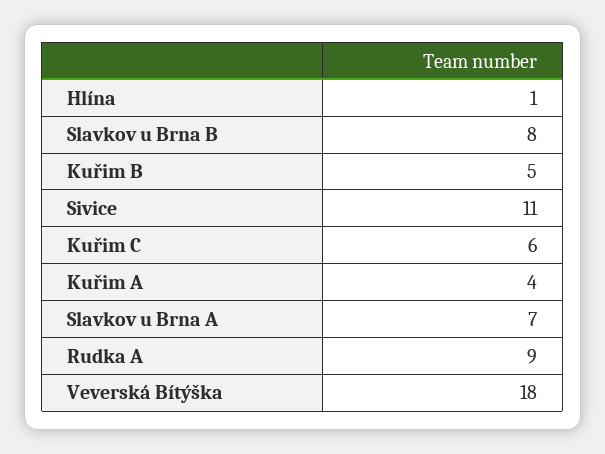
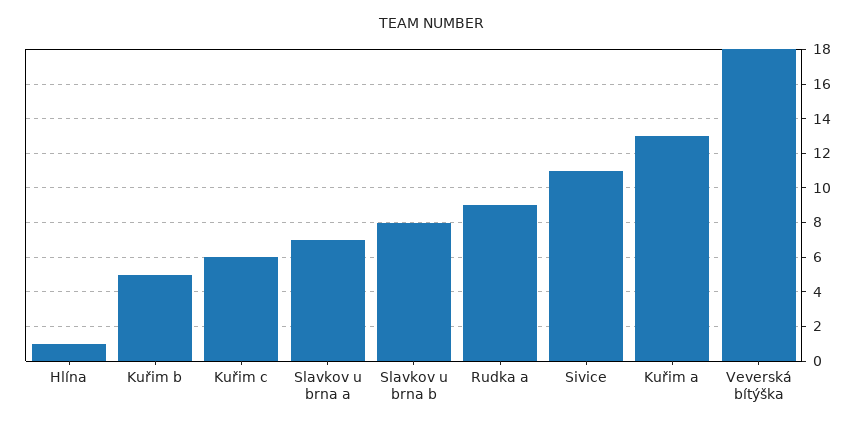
  {
    "Hlína": 1,
    "Slavkov u Brna B": 8,
    "Kuřim B": 5,
    "Sivice": 11,
    "Kuřim C": 6,
-   "Kuřim A": 4,
+   "Kuřim A": 13,
    "Slavkov u Brna A": 7,
    "Rudka A": 9,
    "Veverská Bítýška": 18
  }

